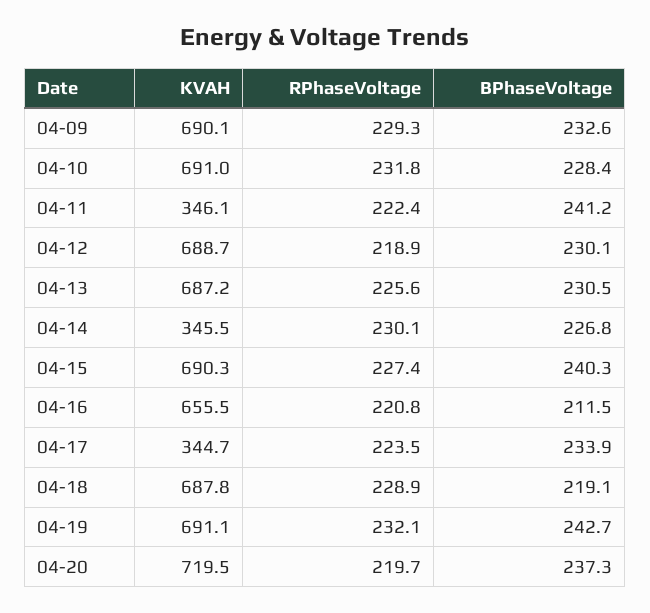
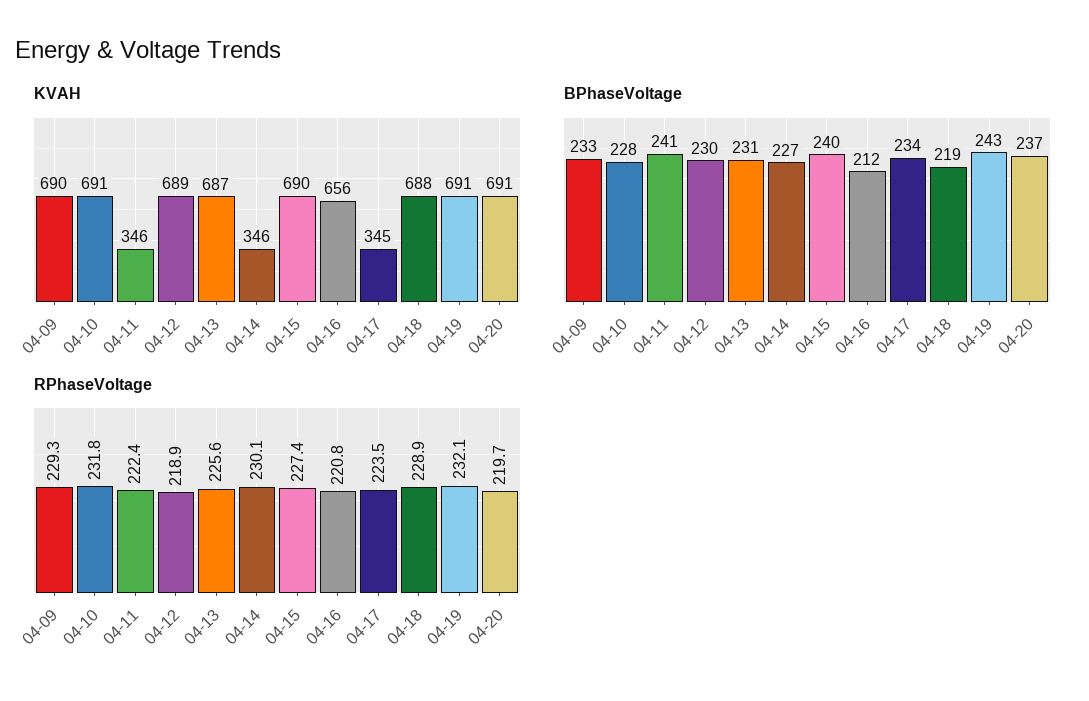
  {
    "KVAH": {
      "04-09": 690.1,
      "04-10": 691,
      "04-11": 346.1,
      "04-12": 688.7,
      "04-13": 687.2,
      "04-14": 345.5,
      "04-15": 690.3,
      "04-16": 655.5,
      "04-17": 344.7,
      "04-18": 687.8,
      "04-19": 691.1,
-     "04-20": 719.5
+     "04-20": 691
    },
    "RPhaseVoltage": {
      "04-09": 229.3,
      "04-10": 231.8,
      "04-11": 222.4,
      "04-12": 218.9,
      "04-13": 225.6,
      "04-14": 230.1,
      "04-15": 227.4,
      "04-16": 220.8,
      "04-17": 223.5,
      "04-18": 228.9,
      "04-19": 232.1,
      "04-20": 219.7
    },
    "BPhaseVoltage": {
      "04-09": 232.6,
      "04-10": 228.4,
      "04-11": 241.2,
      "04-12": 230.1,
      "04-13": 230.5,
      "04-14": 226.8,
      "04-15": 240.3,
      "04-16": 211.5,
      "04-17": 233.9,
      "04-18": 219.1,
      "04-19": 242.7,
      "04-20": 237.3
    }
  }

